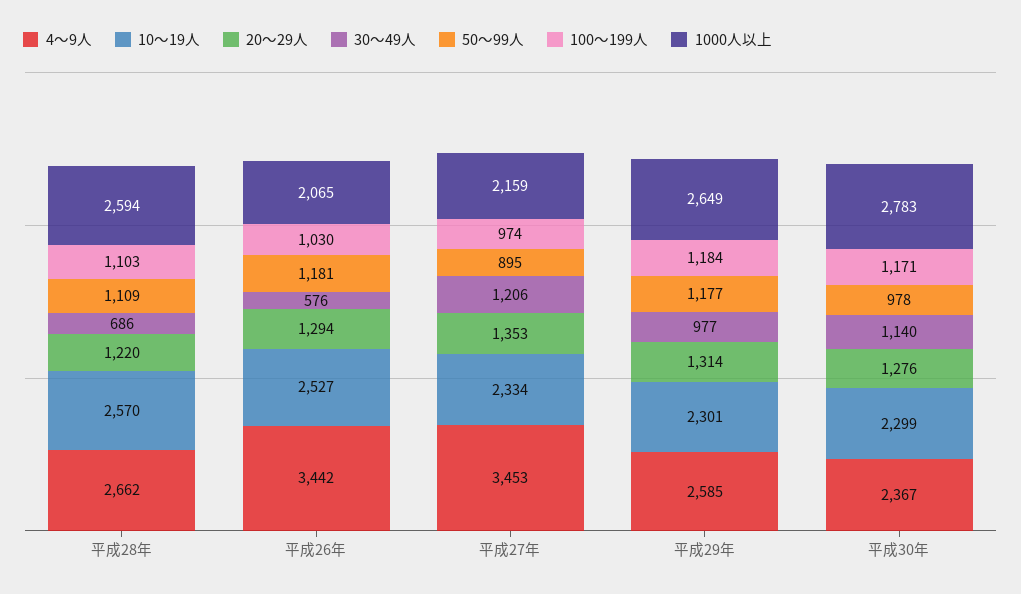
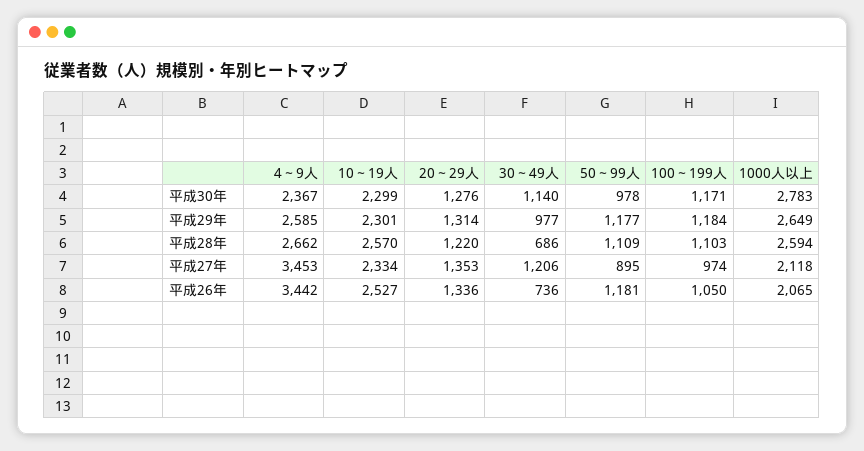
  {
    "4～9人": {
      "平成28年": 2662,
      "平成26年": 3442,
      "平成27年": 3453,
      "平成29年": 2585,
      "平成30年": 2367
    },
    "10～19人": {
      "平成28年": 2570,
      "平成26年": 2527,
      "平成27年": 2334,
      "平成29年": 2301,
      "平成30年": 2299
    },
    "20～29人": {
      "平成28年": 1220,
-     "平成26年": 1294,
+     "平成26年": 1336,
      "平成27年": 1353,
      "平成29年": 1314,
      "平成30年": 1276
    },
    "30～49人": {
      "平成28年": 686,
-     "平成26年": 576,
+     "平成26年": 736,
      "平成27年": 1206,
      "平成29年": 977,
      "平成30年": 1140
    },
    "50～99人": {
      "平成28年": 1109,
      "平成26年": 1181,
      "平成27年": 895,
      "平成29年": 1177,
      "平成30年": 978
    },
    "100～199人": {
      "平成28年": 1103,
-     "平成26年": 1030,
+     "平成26年": 1050,
      "平成27年": 974,
      "平成29年": 1184,
      "平成30年": 1171
    },
    "1000人以上": {
      "平成28年": 2594,
      "平成26年": 2065,
-     "平成27年": 2159,
+     "平成27年": 2118,
      "平成29年": 2649,
      "平成30年": 2783
    }
  }

